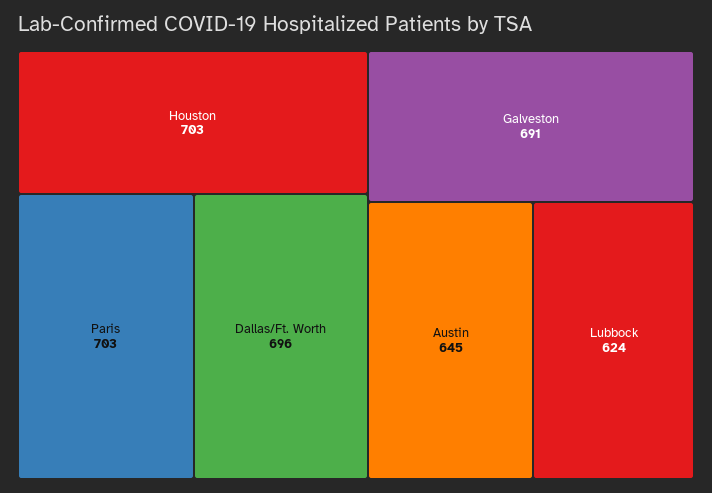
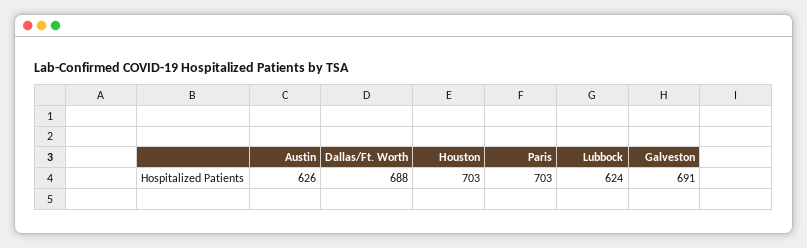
  {
    "Houston": 703,
    "Paris": 703,
-   "Dallas/Ft. Worth": 696,
+   "Dallas/Ft. Worth": 688,
    "Galveston": 691,
-   "Austin": 645,
+   "Austin": 626,
    "Lubbock": 624
  }

